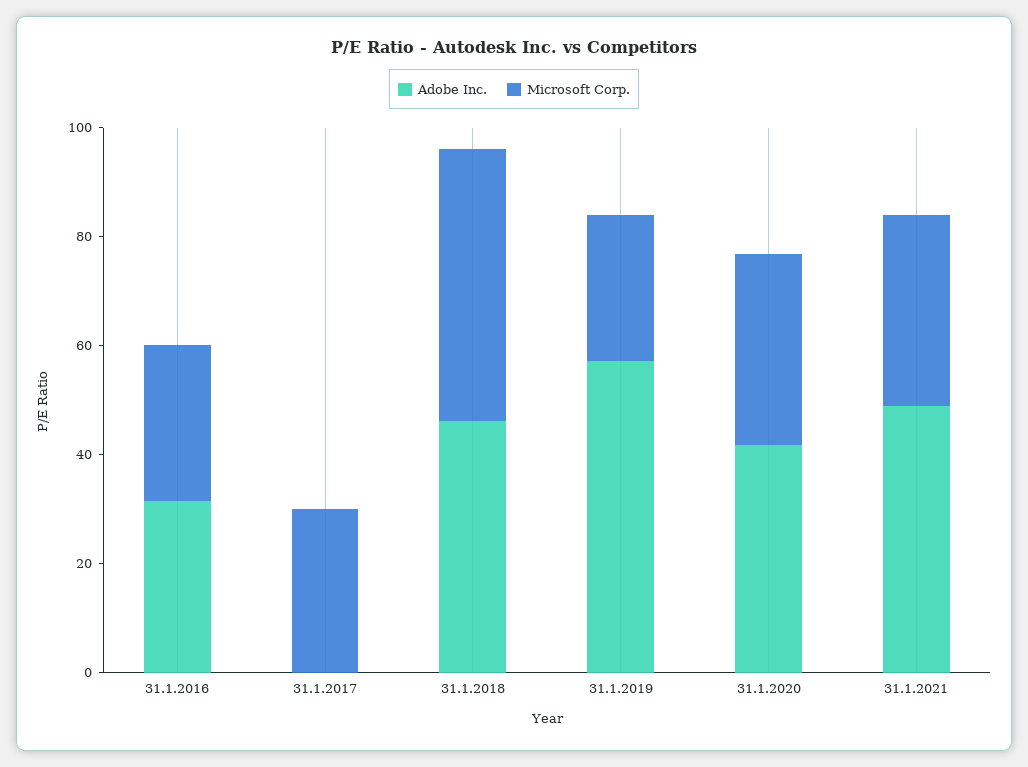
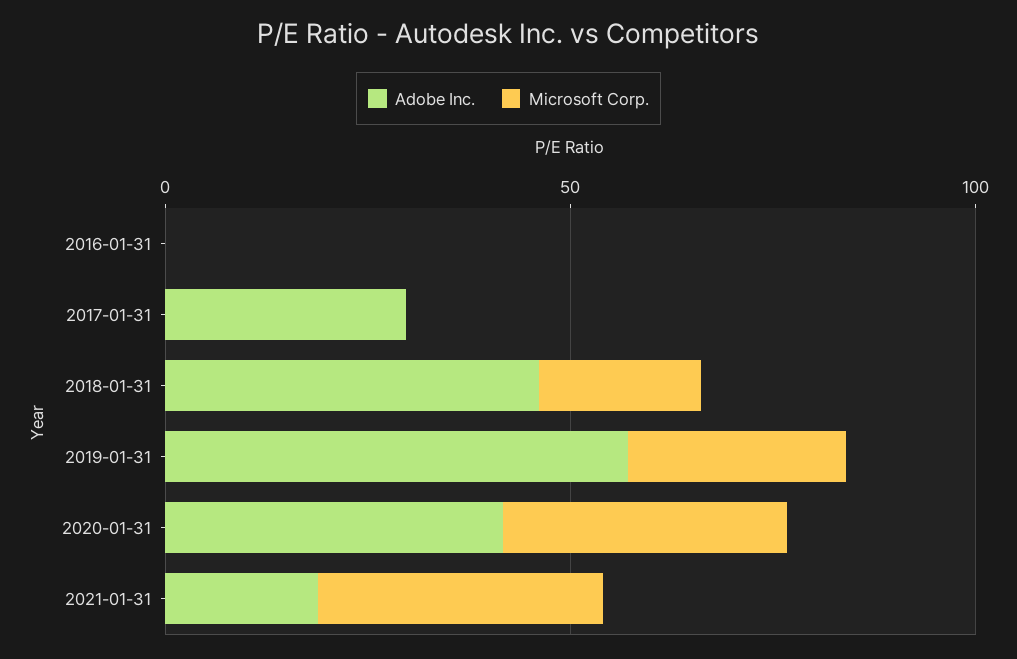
  {
    "Adobe Inc.": {
-     "31.1.2016": 30,
+     "31.1.2016": 0,
-     "31.1.2017": 0,
+     "31.1.2017": 30,
      "31.1.2018": 45,
      "31.1.2019": 55,
      "31.1.2020": 40,
-     "31.1.2021": 50
+     "31.1.2021": 20
    },
    "Microsoft Corp.": {
-     "31.1.2016": 30,
+     "31.1.2016": 0,
-     "31.1.2017": 30,
+     "31.1.2017": 0,
-     "31.1.2018": 50,
+     "31.1.2018": 20,
      "31.1.2019": 25,
      "31.1.2020": 35,
      "31.1.2021": 35
    }
  }

